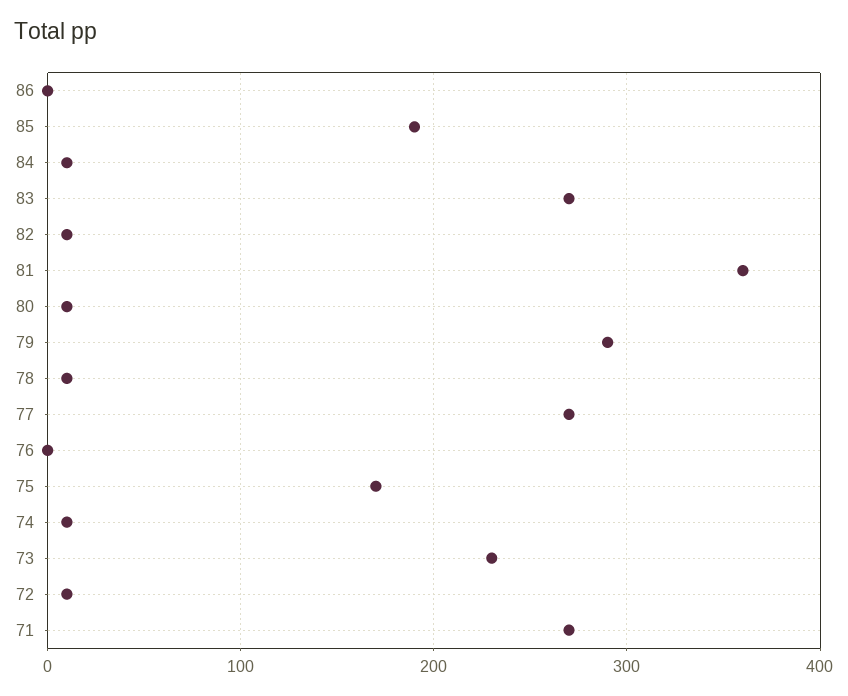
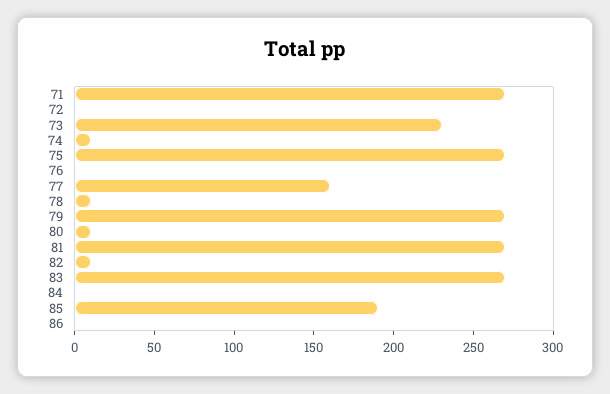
  {
    "86": 0,
    "85": 190,
-   "84": 10,
+   "84": 0,
    "83": 270,
    "82": 10,
-   "81": 360,
+   "81": 270,
    "80": 10,
-   "79": 290,
+   "79": 270,
    "78": 10,
-   "77": 270,
+   "77": 160,
    "76": 0,
-   "75": 170,
+   "75": 270,
    "74": 10,
    "73": 230,
-   "72": 10,
+   "72": 0,
    "71": 270
  }

